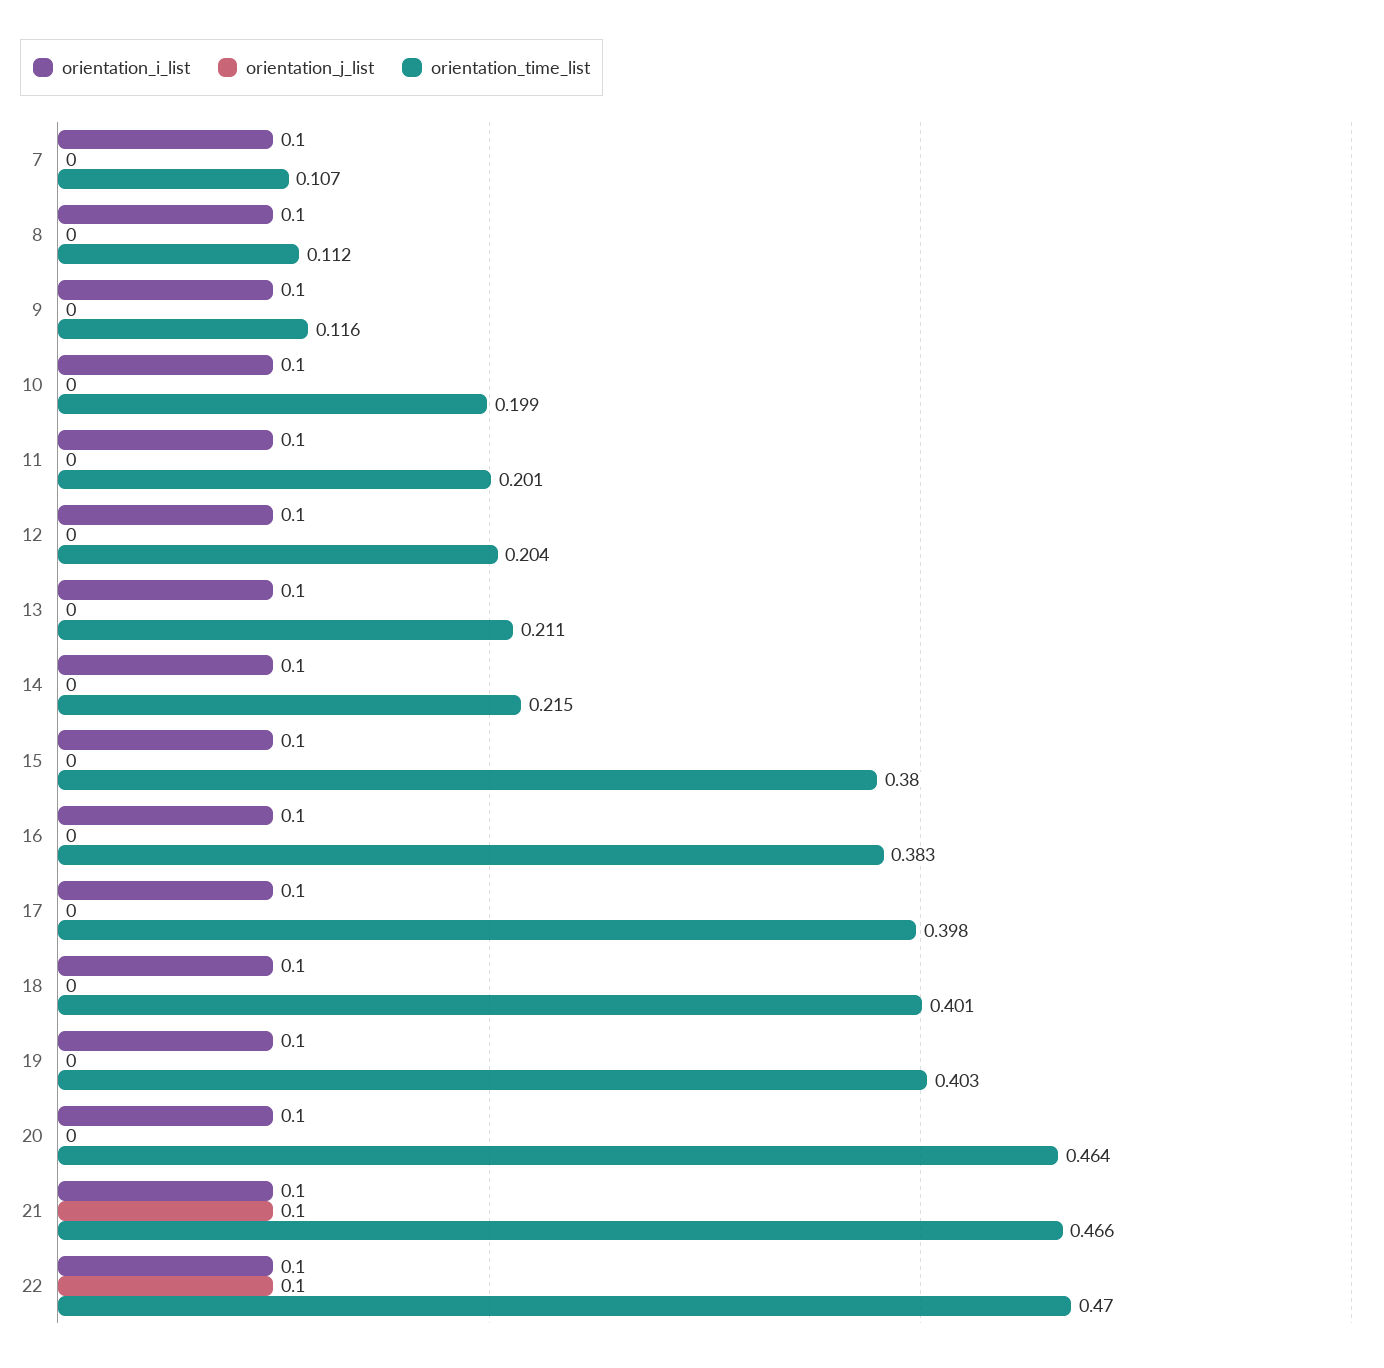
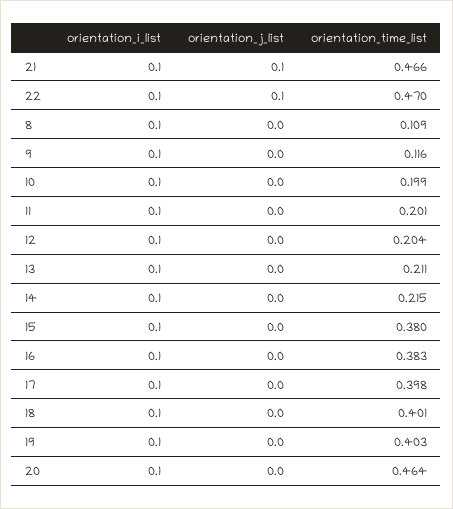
  {
    "orientation_i_list": {
-     "7": 0.1,
      "8": 0.1,
      "9": 0.1,
      "10": 0.1,
      "11": 0.1,
      "12": 0.1,
      "13": 0.1,
      "14": 0.1,
      "15": 0.1,
      "16": 0.1,
      "17": 0.1,
      "18": 0.1,
      "19": 0.1,
      "20": 0.1,
      "21": 0.1,
      "22": 0.1
    },
    "orientation_j_list": {
-     "7": 0,
      "8": 0,
      "9": 0,
      "10": 0,
      "11": 0,
      "12": 0,
      "13": 0,
      "14": 0,
      "15": 0,
      "16": 0,
      "17": 0,
      "18": 0,
      "19": 0,
      "20": 0,
      "21": 0.1,
      "22": 0.1
    },
    "orientation_time_list": {
-     "7": 0.107,
-     "8": 0.112,
+     "8": 0.109,
      "9": 0.116,
      "10": 0.199,
      "11": 0.201,
      "12": 0.204,
      "13": 0.211,
      "14": 0.215,
      "15": 0.38,
      "16": 0.383,
      "17": 0.398,
      "18": 0.401,
      "19": 0.403,
      "20": 0.464,
      "21": 0.466,
      "22": 0.47
    }
  }

